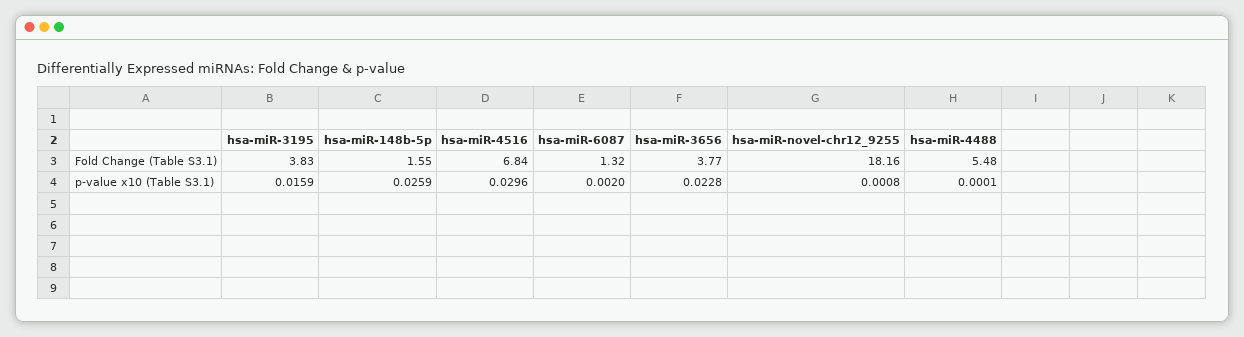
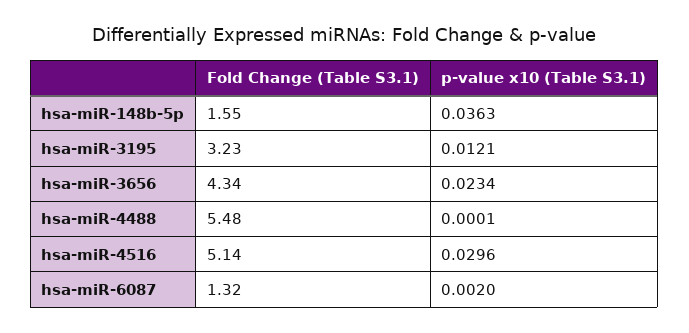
  {
    "hsa-miR-3195": {
-     "Fold Change (Table S3.1)": 3.83,
+     "Fold Change (Table S3.1)": 3.23,
-     "p-value x10 (Table S3.1)": 0.0159
+     "p-value x10 (Table S3.1)": 0.0121
    },
    "hsa-miR-148b-5p": {
      "Fold Change (Table S3.1)": 1.55,
-     "p-value x10 (Table S3.1)": 0.0259
+     "p-value x10 (Table S3.1)": 0.0363
    },
    "hsa-miR-4516": {
-     "Fold Change (Table S3.1)": 6.84,
+     "Fold Change (Table S3.1)": 5.14,
      "p-value x10 (Table S3.1)": 0.0296
    },
    "hsa-miR-6087": {
      "Fold Change (Table S3.1)": 1.32,
      "p-value x10 (Table S3.1)": 0.002
    },
    "hsa-miR-3656": {
-     "Fold Change (Table S3.1)": 3.77,
+     "Fold Change (Table S3.1)": 4.34,
-     "p-value x10 (Table S3.1)": 0.0228
+     "p-value x10 (Table S3.1)": 0.0234
    },
-   "hsa-miR-novel-chr12_9255": {
-     "Fold Change (Table S3.1)": 18.16,
-     "p-value x10 (Table S3.1)": 0.0008
-   },
    "hsa-miR-4488": {
      "Fold Change (Table S3.1)": 5.48,
      "p-value x10 (Table S3.1)": 0.0001
    }
  }

